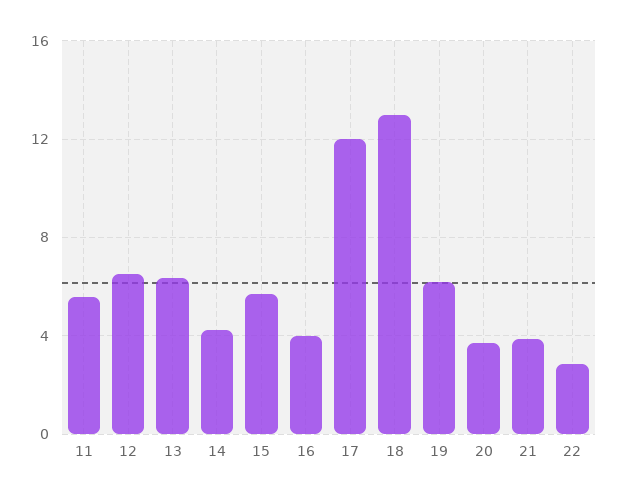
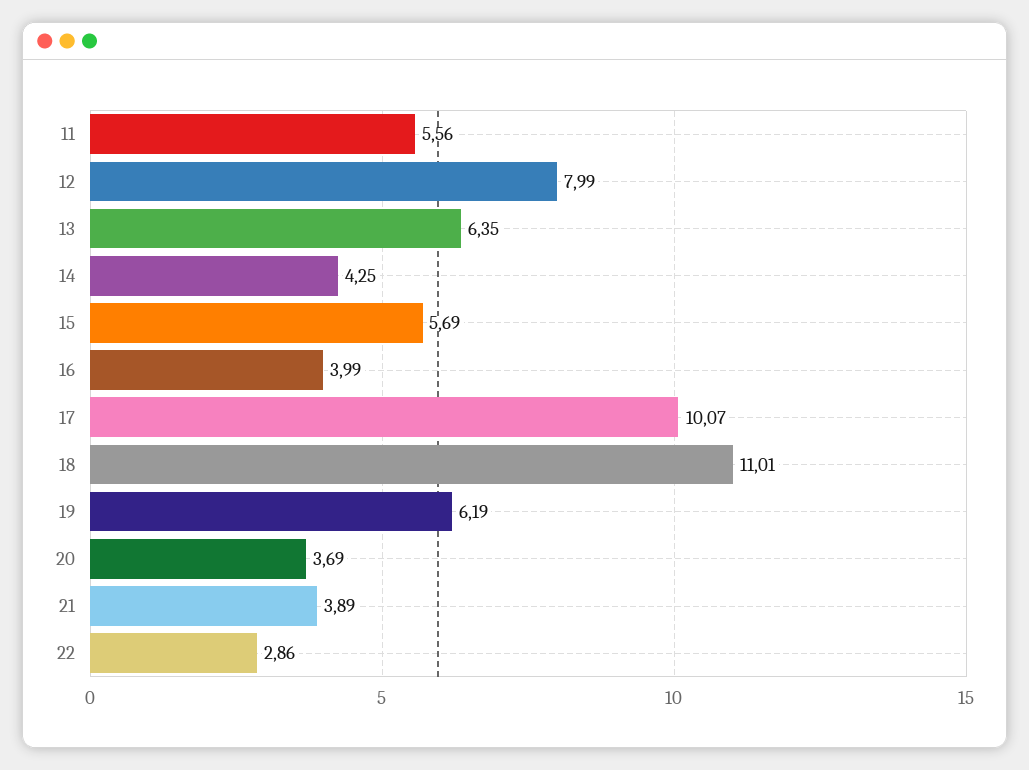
  {
    "11": 5.56,
-   "12": 6.5,
+   "12": 7.99,
    "13": 6.35,
    "14": 4.25,
    "15": 5.69,
    "16": 3.99,
-   "17": 12,
+   "17": 10.07,
-   "18": 13,
+   "18": 11.01,
    "19": 6.19,
    "20": 3.69,
    "21": 3.89,
    "22": 2.86
  }

